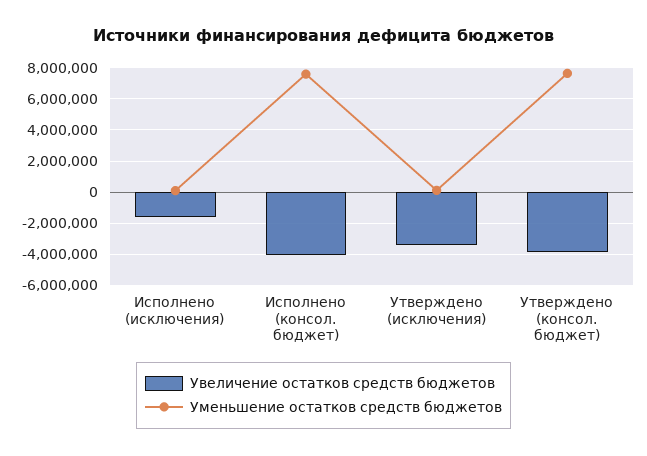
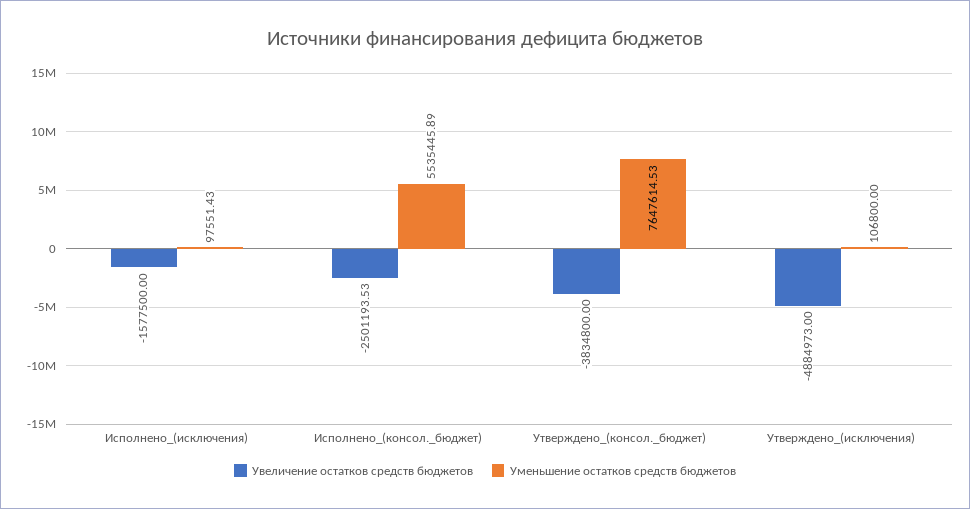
  {
    "Увеличение остатков средств бюджетов": {
      "Исполнено (исключения)": -1577500,
-     "Исполнено (консол. бюджет)": -4000000,
+     "Исполнено (консол. бюджет)": -2501193.53,
-     "Утверждено (исключения)": -3500000,
+     "Утверждено (исключения)": -4884973,
      "Утверждено (консол. бюджет)": -3834800
    },
    "Уменьшение остатков средств бюджетов": {
      "Исполнено (исключения)": 97551.43,
-     "Исполнено (консол. бюджет)": 7500000,
+     "Исполнено (консол. бюджет)": 5535445.89,
      "Утверждено (исключения)": 106800,
      "Утверждено (консол. бюджет)": 7647614.53
    }
  }

